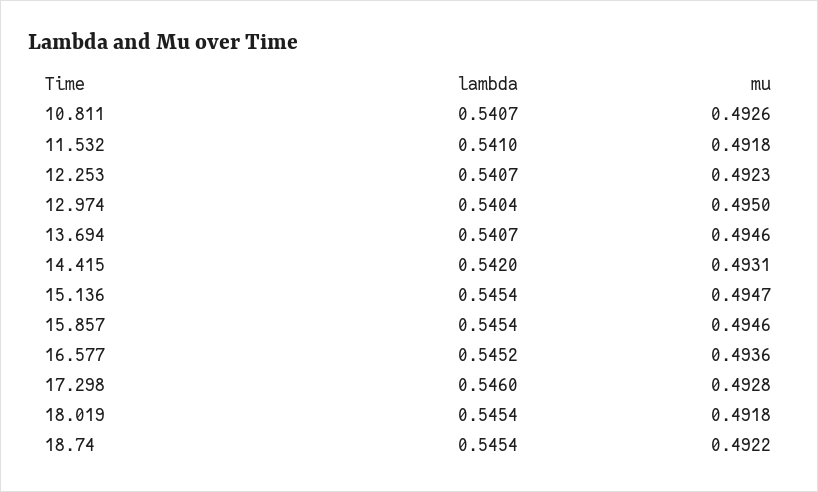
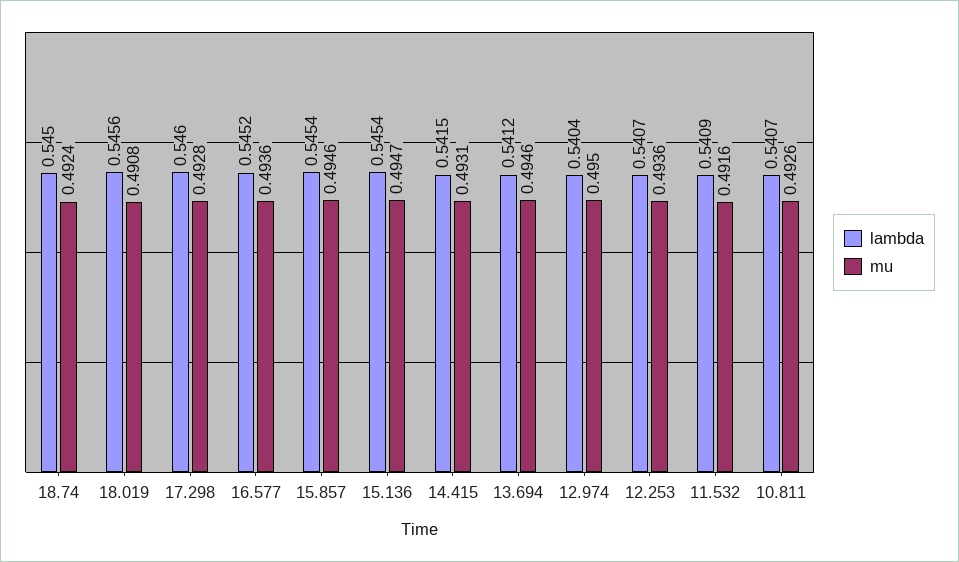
  {
    "lambda": {
      "10.811": 0.5407,
-     "11.532": 0.541,
+     "11.532": 0.5409,
      "12.253": 0.5407,
      "12.974": 0.5404,
-     "13.694": 0.5407,
+     "13.694": 0.5412,
-     "14.415": 0.542,
+     "14.415": 0.5415,
      "15.136": 0.5454,
      "15.857": 0.5454,
      "16.577": 0.5452,
      "17.298": 0.546,
-     "18.019": 0.5454,
+     "18.019": 0.5456,
-     "18.74": 0.5454
+     "18.74": 0.545
    },
    "mu": {
      "10.811": 0.4926,
-     "11.532": 0.4918,
+     "11.532": 0.4916,
-     "12.253": 0.4923,
+     "12.253": 0.4936,
      "12.974": 0.495,
      "13.694": 0.4946,
      "14.415": 0.4931,
      "15.136": 0.4947,
      "15.857": 0.4946,
      "16.577": 0.4936,
      "17.298": 0.4928,
-     "18.019": 0.4918,
+     "18.019": 0.4908,
-     "18.74": 0.4922
+     "18.74": 0.4924
    }
  }

